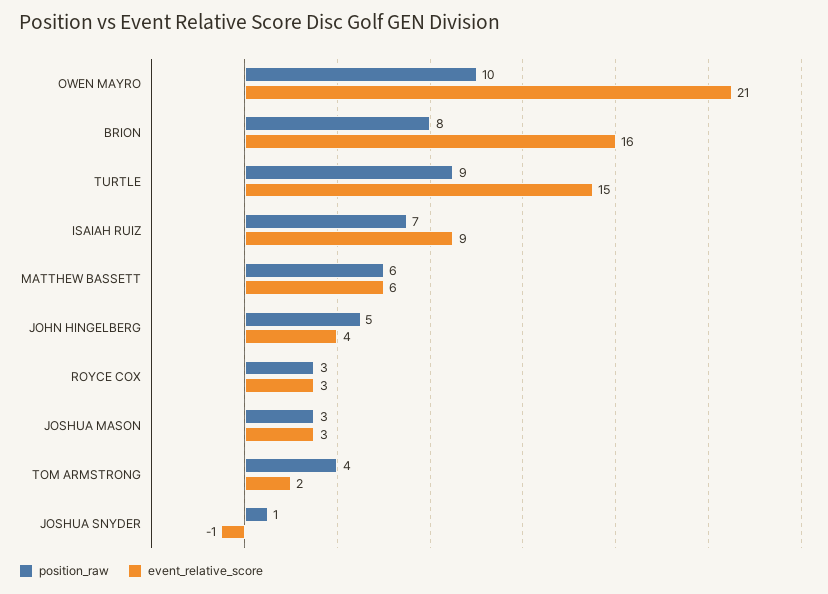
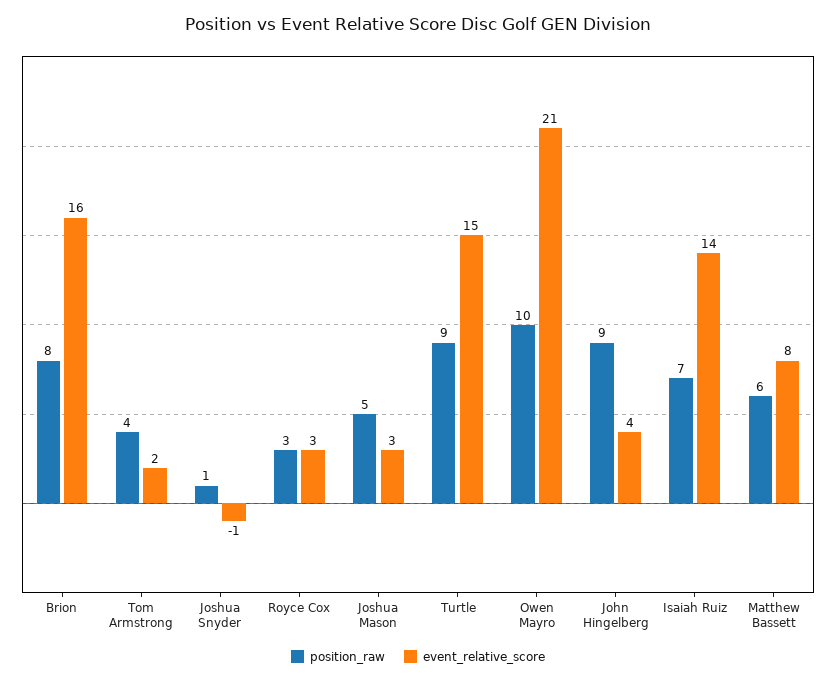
  {
    "position_raw": {
      "OWEN MAYRO": 10,
      "BRION": 8,
      "TURTLE": 9,
      "ISAIAH RUIZ": 7,
      "MATTHEW BASSETT": 6,
-     "JOHN HINGELBERG": 5,
+     "JOHN HINGELBERG": 9,
      "ROYCE COX": 3,
-     "JOSHUA MASON": 3,
+     "JOSHUA MASON": 5,
      "TOM ARMSTRONG": 4,
      "JOSHUA SNYDER": 1
    },
    "event_relative_score": {
      "OWEN MAYRO": 21,
      "BRION": 16,
      "TURTLE": 15,
-     "ISAIAH RUIZ": 9,
+     "ISAIAH RUIZ": 14,
-     "MATTHEW BASSETT": 6,
+     "MATTHEW BASSETT": 8,
      "JOHN HINGELBERG": 4,
      "ROYCE COX": 3,
      "JOSHUA MASON": 3,
      "TOM ARMSTRONG": 2,
      "JOSHUA SNYDER": -1
    }
  }

